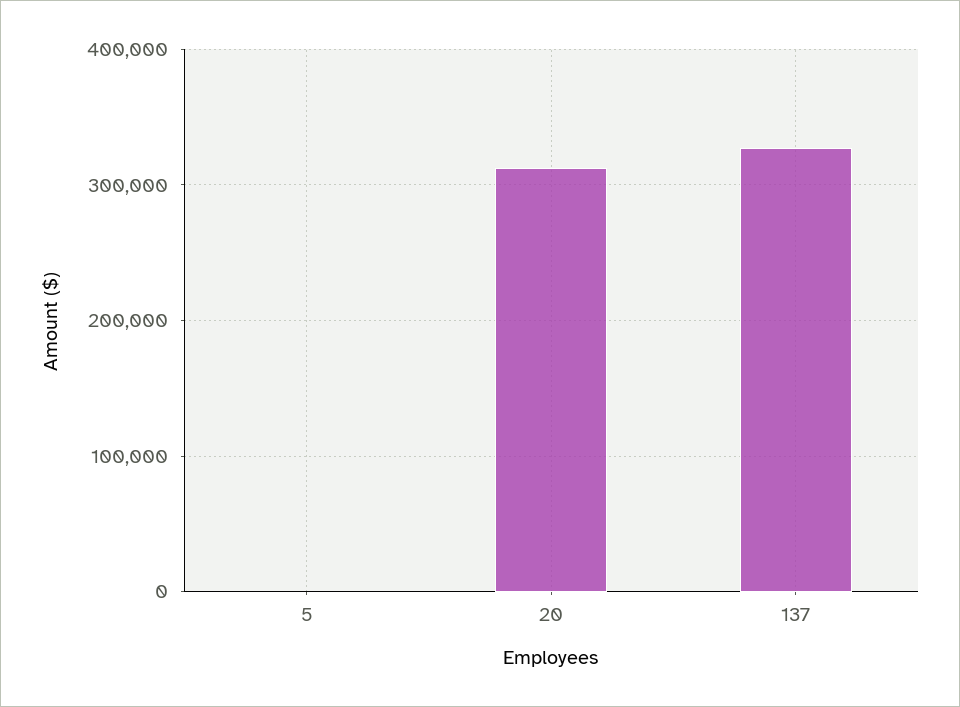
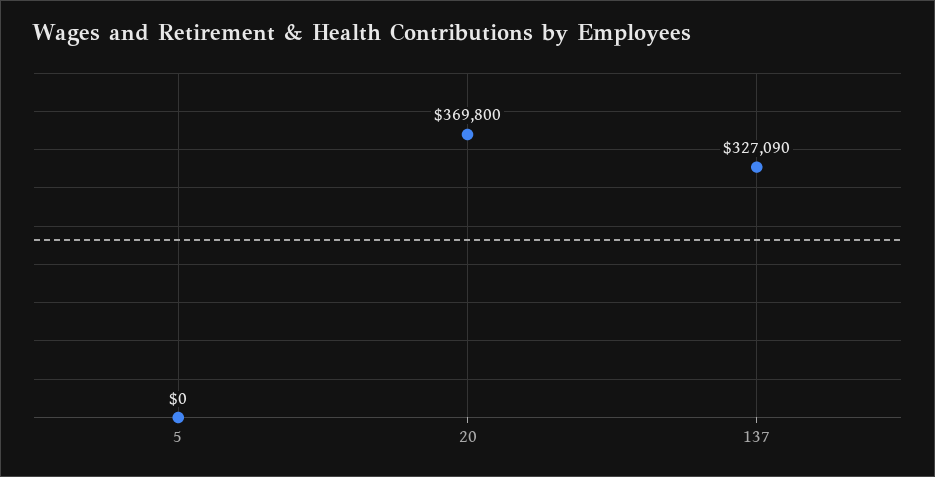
  {
    "5": 0,
-   "20": 310000,
+   "20": 369800,
    "137": 327090
  }

